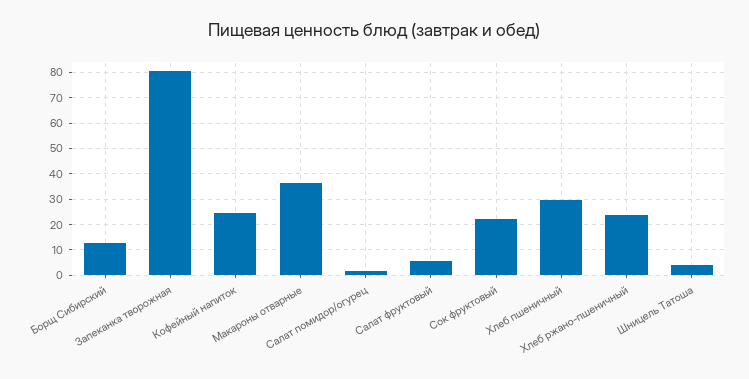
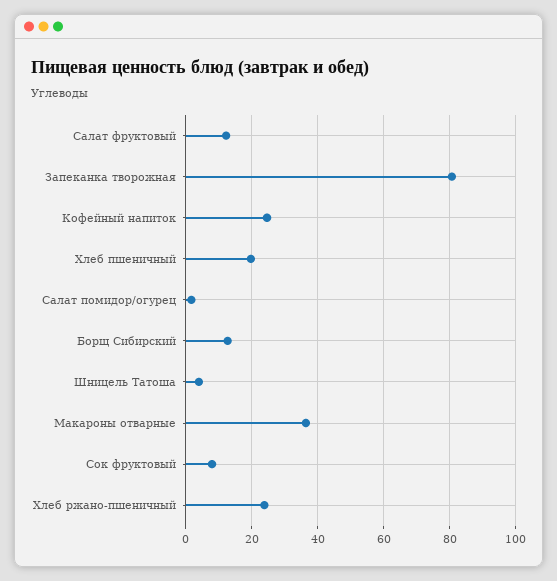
  {
    "Борщ Сибирский": 12,
    "Запеканка творожная": 80,
    "Кофейный напиток": 24,
    "Макароны отварные": 36,
    "Салат помидор/огурец": 2,
-   "Салат фруктовый": 5,
+   "Салат фруктовый": 12,
-   "Сок фруктовый": 22.5,
+   "Сок фруктовый": 8,
-   "Хлеб пшеничный": 30,
+   "Хлеб пшеничный": 20,
    "Хлеб ржано-пшеничный": 24,
    "Шницель Татоша": 4
  }

